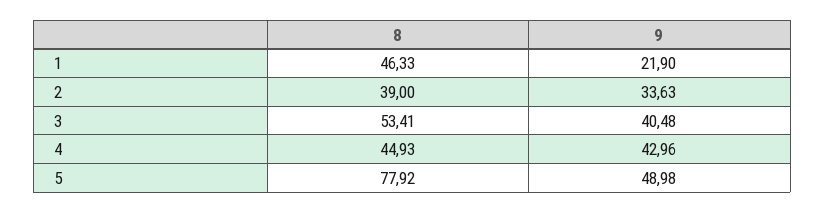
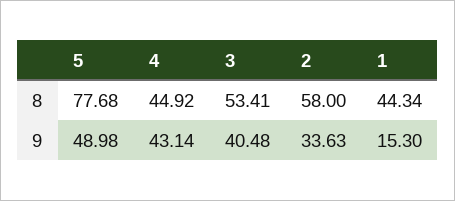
  {
    "8": {
-     "1": 46.33,
+     "1": 44.34,
-     "2": 39,
+     "2": 58,
      "3": 53.41,
-     "4": 44.93,
+     "4": 44.92,
-     "5": 77.92
+     "5": 77.68
    },
    "9": {
-     "1": 21.9,
+     "1": 15.3,
      "2": 33.63,
      "3": 40.48,
-     "4": 42.96,
+     "4": 43.14,
      "5": 48.98
    }
  }

